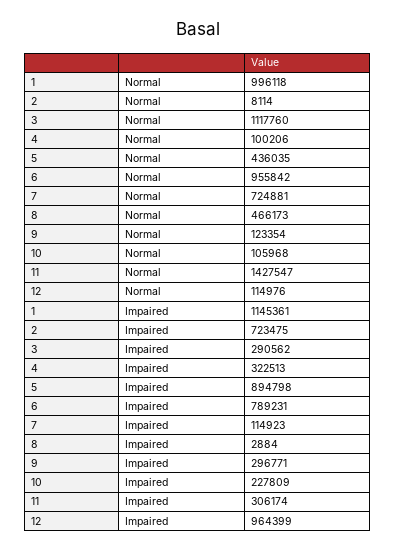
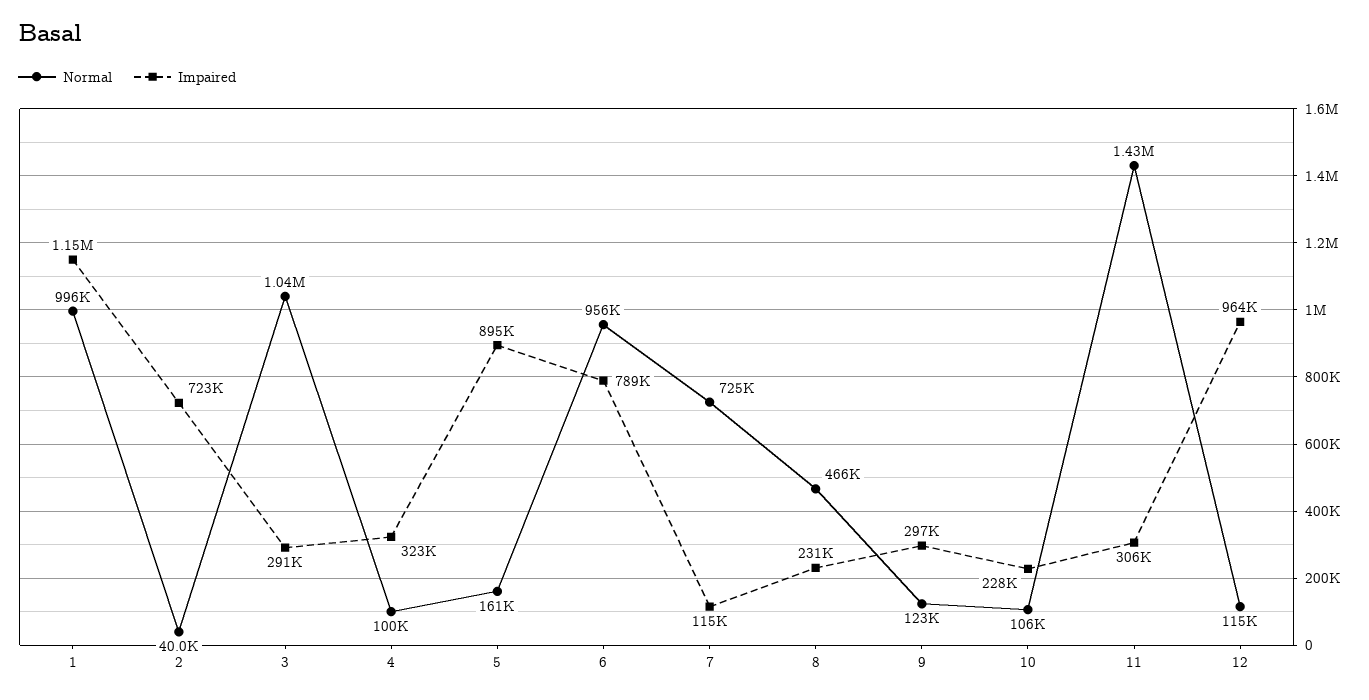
  {
    "Normal": {
      "1": 996118,
-     "2": 8114,
+     "2": 40000,
-     "3": 1117760,
+     "3": 1040000,
      "4": 100206,
-     "5": 436035,
+     "5": 161000,
      "6": 955842,
      "7": 724881,
      "8": 466173,
      "9": 123354,
      "10": 105968,
      "11": 1427547,
      "12": 114976
    },
    "Impaired": {
      "1": 1145361,
      "2": 723475,
      "3": 290562,
      "4": 322513,
      "5": 894798,
      "6": 789231,
      "7": 114923,
-     "8": 2884,
+     "8": 231000,
      "9": 296771,
      "10": 227809,
      "11": 306174,
      "12": 964399
    }
  }

